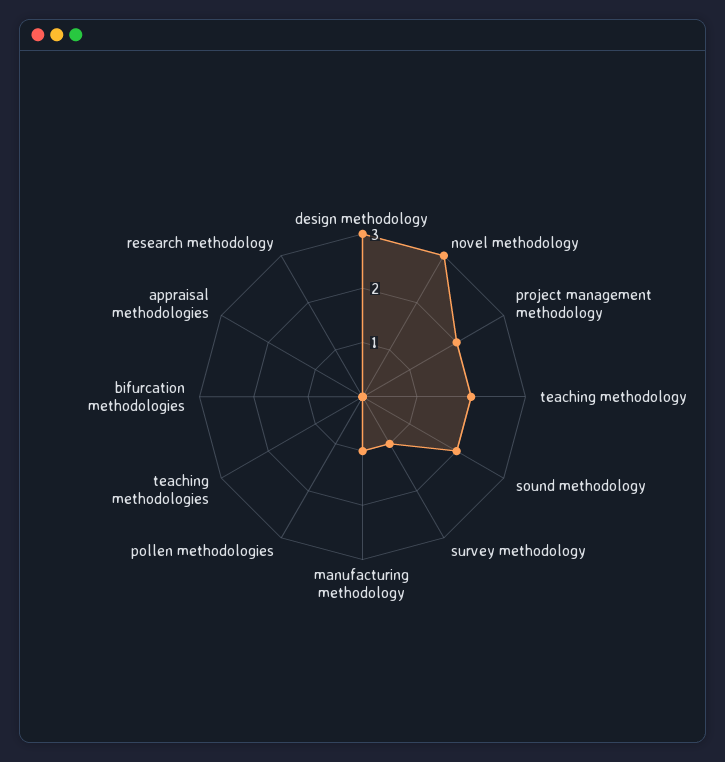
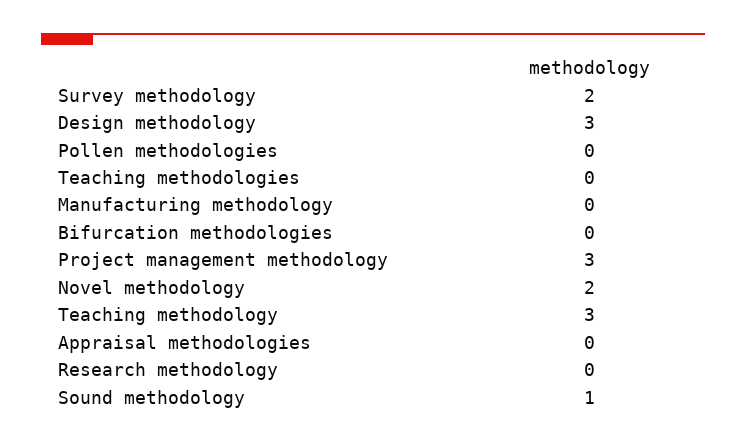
  {
    "design methodology": 3,
-   "novel methodology": 3,
+   "novel methodology": 2,
-   "project management methodology": 2,
+   "project management methodology": 3,
-   "teaching methodology": 2,
+   "teaching methodology": 3,
-   "sound methodology": 2,
+   "sound methodology": 1,
-   "survey methodology": 1,
+   "survey methodology": 2,
-   "manufacturing methodology": 1,
+   "manufacturing methodology": 0,
    "pollen methodologies": 0,
    "teaching methodologies": 0,
    "bifurcation methodologies": 0,
    "appraisal methodologies": 0,
    "research methodology": 0
  }

